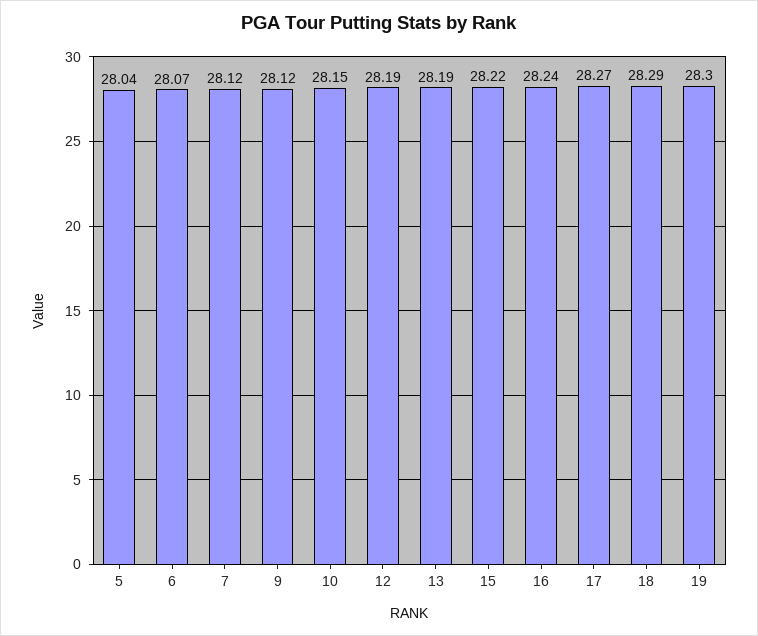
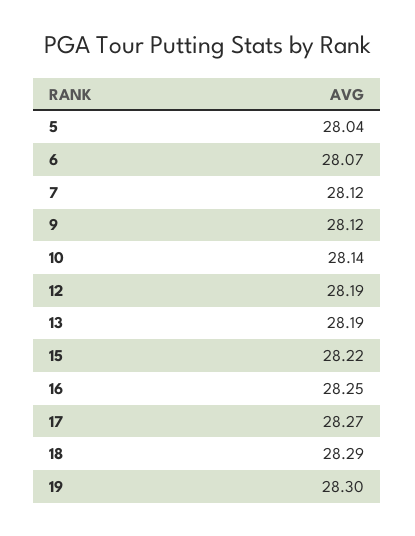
  {
    "5": 28.04,
    "6": 28.07,
    "7": 28.12,
    "9": 28.12,
-   "10": 28.15,
+   "10": 28.14,
    "12": 28.19,
    "13": 28.19,
    "15": 28.22,
-   "16": 28.24,
+   "16": 28.25,
    "17": 28.27,
    "18": 28.29,
    "19": 28.3
  }

